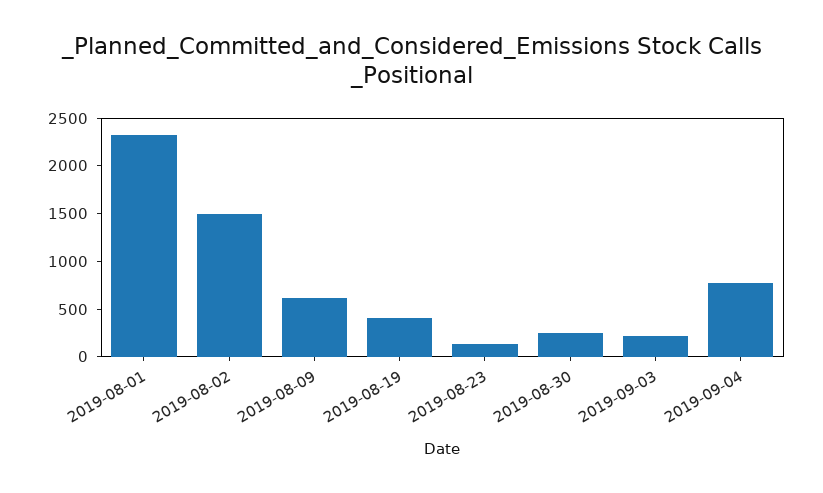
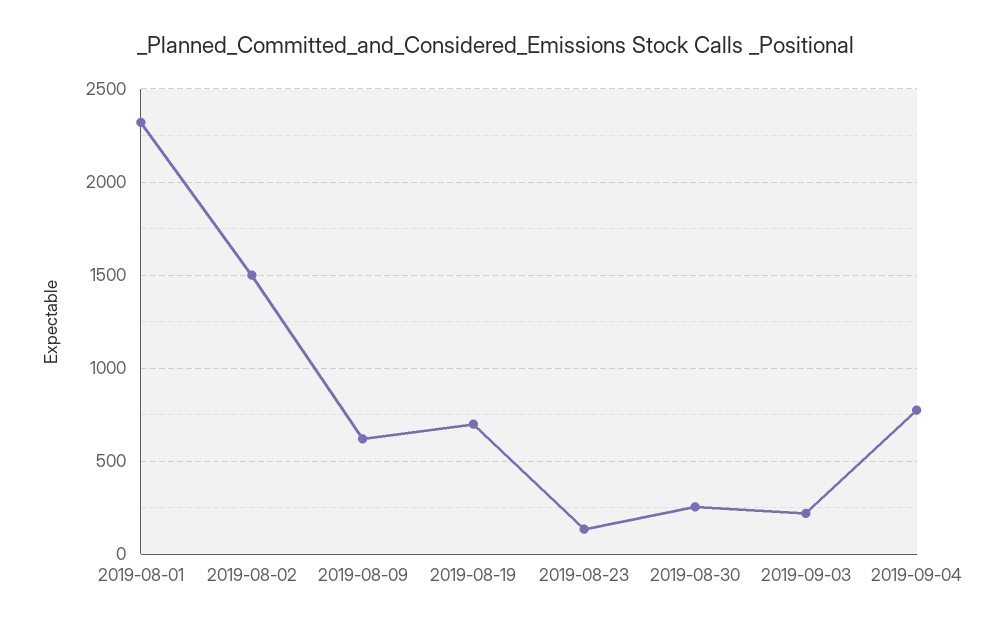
  {
    "2019-08-01": 2300,
    "2019-08-02": 1500,
    "2019-08-09": 600,
-   "2019-08-19": 400,
+   "2019-08-19": 700,
    "2019-08-23": 150,
    "2019-08-30": 250,
    "2019-09-03": 200,
    "2019-09-04": 800
  }

